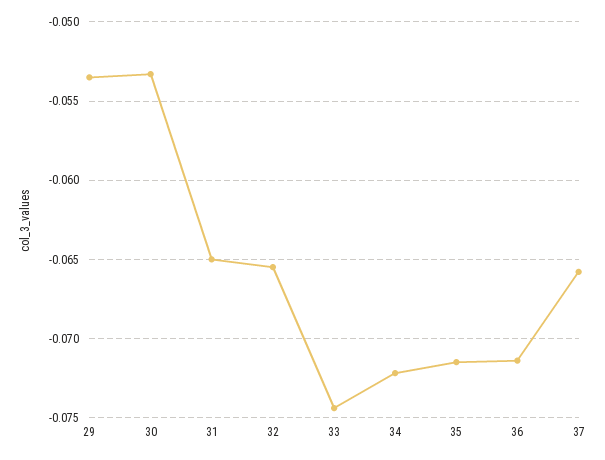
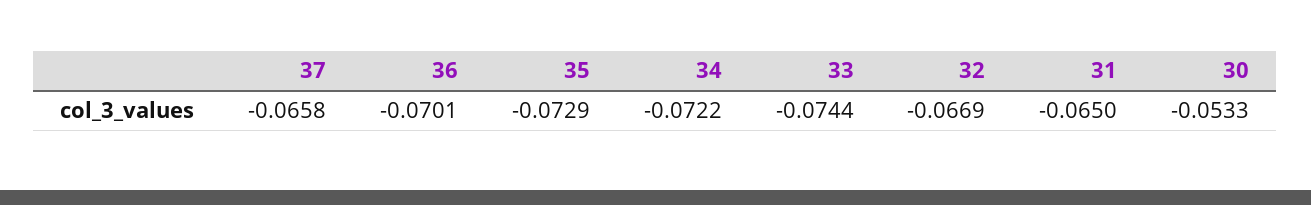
  {
-   "29": -0.0535,
    "30": -0.0533,
    "31": -0.065,
-   "32": -0.0655,
+   "32": -0.0669,
    "33": -0.0744,
    "34": -0.0722,
-   "35": -0.0715,
+   "35": -0.0729,
-   "36": -0.0715,
+   "36": -0.0701,
    "37": -0.0658
  }

